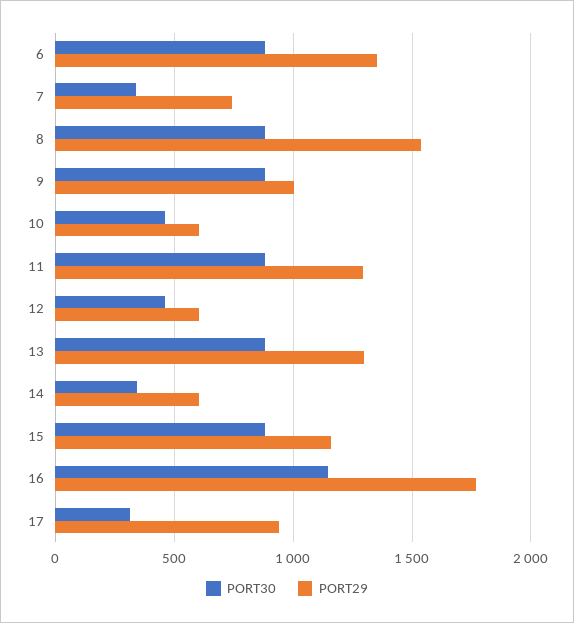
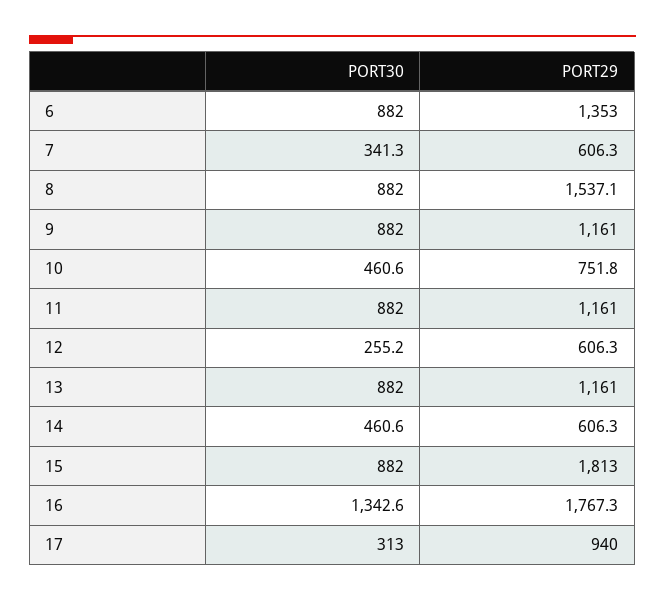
  {
    "PORT30": {
      "6": 882,
      "7": 341.3,
      "8": 882,
      "9": 882,
      "10": 460.6,
      "11": 882,
-     "12": 450,
+     "12": 255.2,
      "13": 882,
-     "14": 350,
+     "14": 460.6,
      "15": 882,
-     "16": 1150,
+     "16": 1342.6,
      "17": 313
    },
    "PORT29": {
      "6": 1353,
-     "7": 750,
+     "7": 606.3,
      "8": 1537.1,
-     "9": 1000,
+     "9": 1161,
-     "10": 600,
+     "10": 751.8,
-     "11": 1300,
+     "11": 1161,
      "12": 606.3,
-     "13": 1300,
+     "13": 1161,
      "14": 606.3,
-     "15": 1150,
+     "15": 1813,
      "16": 1767.3,
      "17": 940
    }
  }

